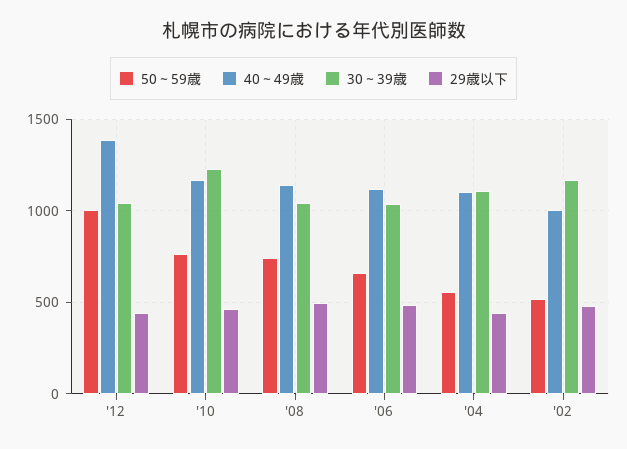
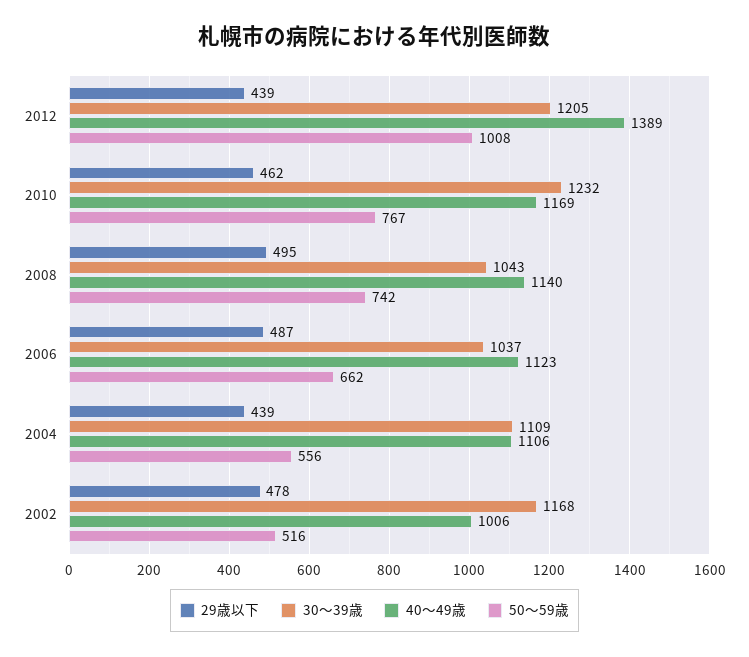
  {
    "50～59歳": {
      "'12": 1008,
      "'10": 767,
      "'08": 742,
      "'06": 662,
      "'04": 556,
      "'02": 516
    },
    "40～49歳": {
      "'12": 1389,
      "'10": 1169,
      "'08": 1140,
      "'06": 1123,
      "'04": 1106,
      "'02": 1006
    },
    "30～39歳": {
-     "'12": 1050,
+     "'12": 1205,
      "'10": 1232,
      "'08": 1043,
      "'06": 1037,
      "'04": 1109,
      "'02": 1168
    },
    "29歳以下": {
      "'12": 439,
      "'10": 462,
      "'08": 495,
      "'06": 487,
      "'04": 439,
      "'02": 478
    }
  }

